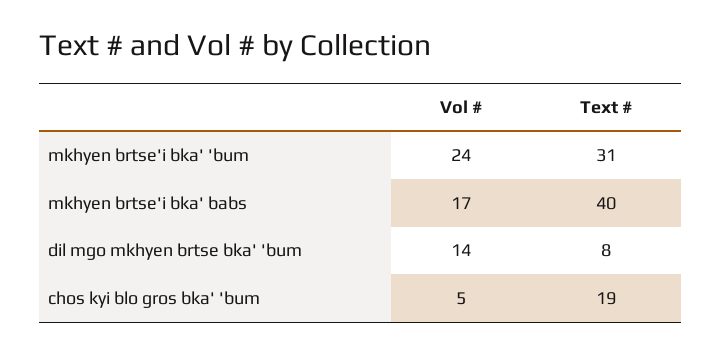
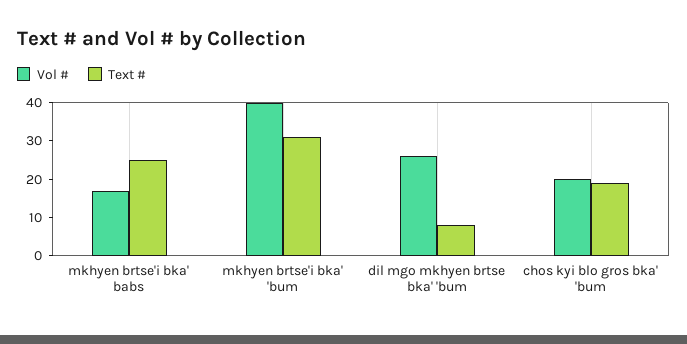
  {
    "Vol #": {
-     "mkhyen brtse'i bka' 'bum": 24,
+     "mkhyen brtse'i bka' 'bum": 40,
      "mkhyen brtse'i bka' babs": 17,
-     "dil mgo mkhyen brtse bka' 'bum": 14,
+     "dil mgo mkhyen brtse bka' 'bum": 25,
-     "chos kyi blo gros bka' 'bum": 5
+     "chos kyi blo gros bka' 'bum": 20
    },
    "Text #": {
      "mkhyen brtse'i bka' 'bum": 31,
-     "mkhyen brtse'i bka' babs": 40,
+     "mkhyen brtse'i bka' babs": 25,
      "dil mgo mkhyen brtse bka' 'bum": 8,
      "chos kyi blo gros bka' 'bum": 19
    }
  }

